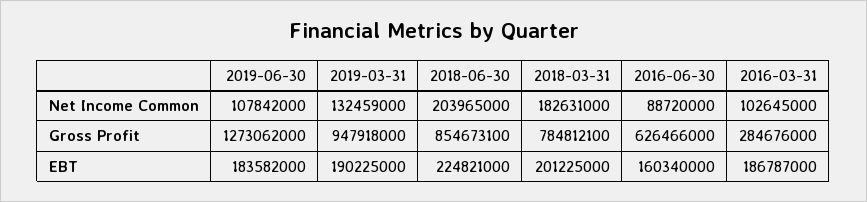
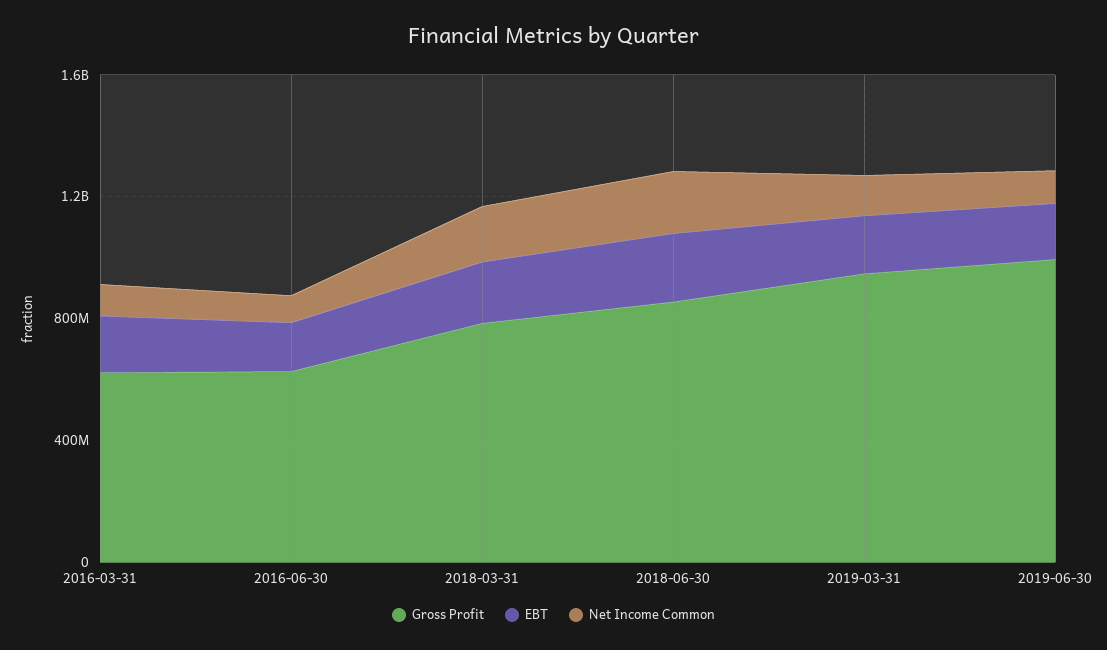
  {
    "Net Income Common": {
      "2019-06-30": 107842000,
      "2019-03-31": 132459000,
      "2018-06-30": 203965000,
      "2018-03-31": 182631000,
      "2016-06-30": 88720000,
      "2016-03-31": 102645000
    },
    "Gross Profit": {
-     "2019-06-30": 1273062000,
+     "2019-06-30": 1000000000,
      "2019-03-31": 947918000,
      "2018-06-30": 854673100,
      "2018-03-31": 784812100,
      "2016-06-30": 626466000,
-     "2016-03-31": 284676000
+     "2016-03-31": 600000000
    },
    "EBT": {
      "2019-06-30": 183582000,
      "2019-03-31": 190225000,
      "2018-06-30": 224821000,
      "2018-03-31": 201225000,
      "2016-06-30": 160340000,
      "2016-03-31": 186787000
    }
  }

